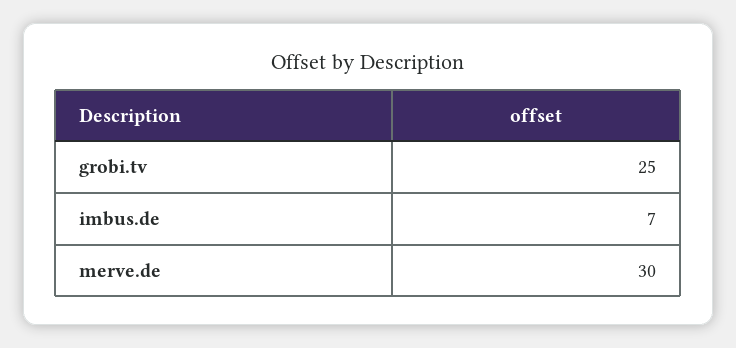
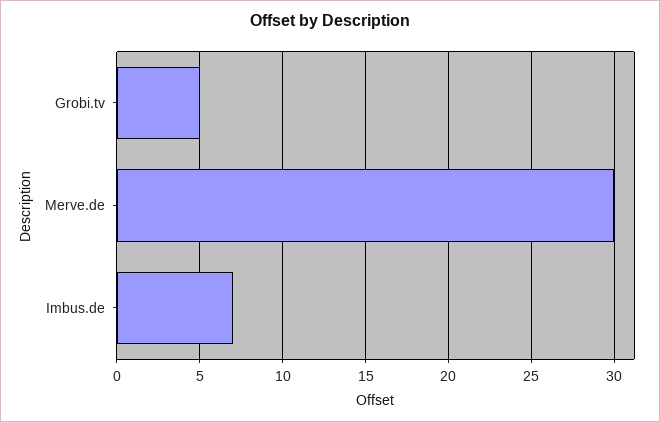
  {
-   "grobi.tv": 25,
+   "grobi.tv": 5,
    "imbus.de": 7,
    "merve.de": 30
  }

